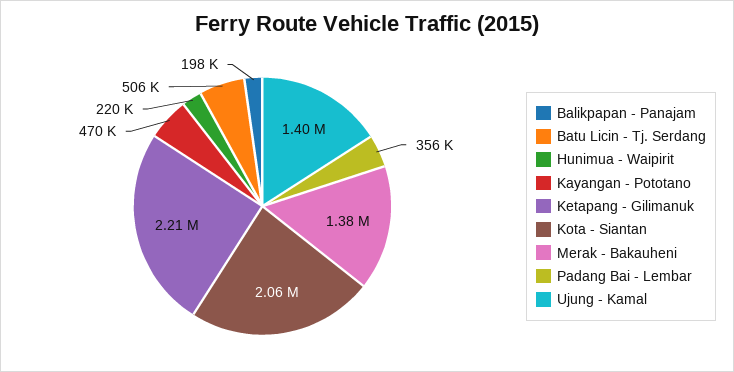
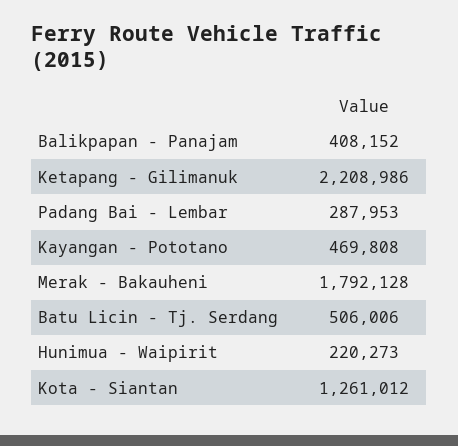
  {
-   "Balikpapan - Panajam": 198000,
+   "Balikpapan - Panajam": 408152,
    "Batu Licin - Tj. Serdang": 506006,
    "Hunimua - Waipirit": 220273,
    "Kayangan - Pototano": 469808,
    "Ketapang - Gilimanuk": 2208986,
-   "Kota - Siantan": 2060000,
+   "Kota - Siantan": 1261012,
-   "Merak - Bakauheni": 1380000,
+   "Merak - Bakauheni": 1792128,
-   "Padang Bai - Lembar": 356000,
+   "Padang Bai - Lembar": 287953
-   "Ujung - Kamal": 1400000
  }

